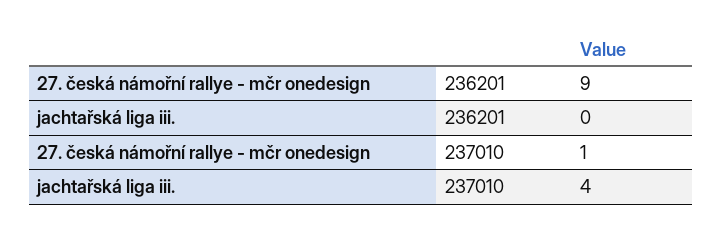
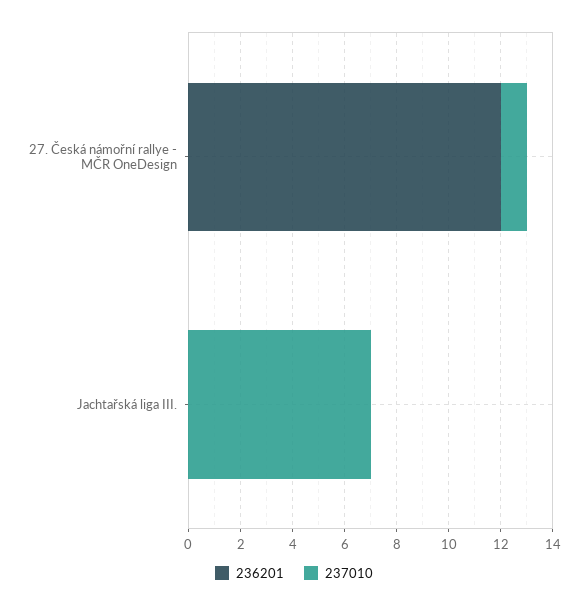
  {
    "236201": {
-     "27. česká námořní rallye - mčr onedesign": 9,
+     "27. česká námořní rallye - mčr onedesign": 12,
      "jachtařská liga iii.": 0
    },
    "237010": {
      "27. česká námořní rallye - mčr onedesign": 1,
-     "jachtařská liga iii.": 4
+     "jachtařská liga iii.": 7
    }
  }

